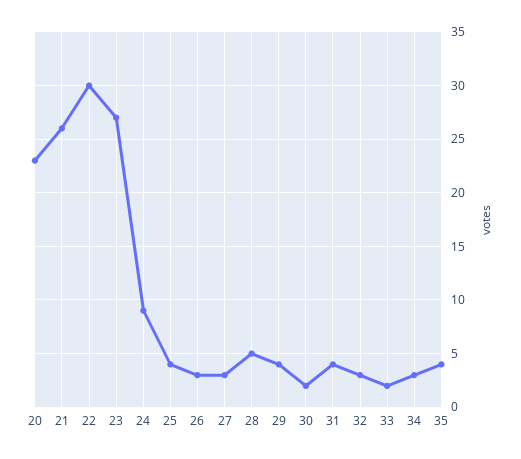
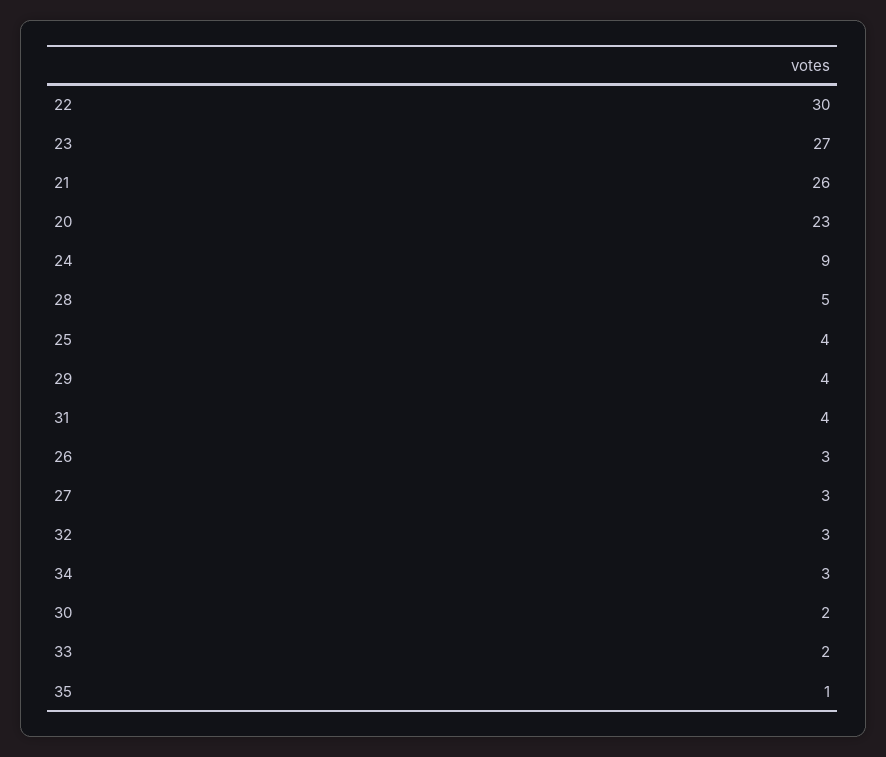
  {
    "20": 23,
    "21": 26,
    "22": 30,
    "23": 27,
    "24": 9,
    "25": 4,
    "26": 3,
    "27": 3,
    "28": 5,
    "29": 4,
    "30": 2,
    "31": 4,
    "32": 3,
    "33": 2,
    "34": 3,
-   "35": 4
+   "35": 1
  }

